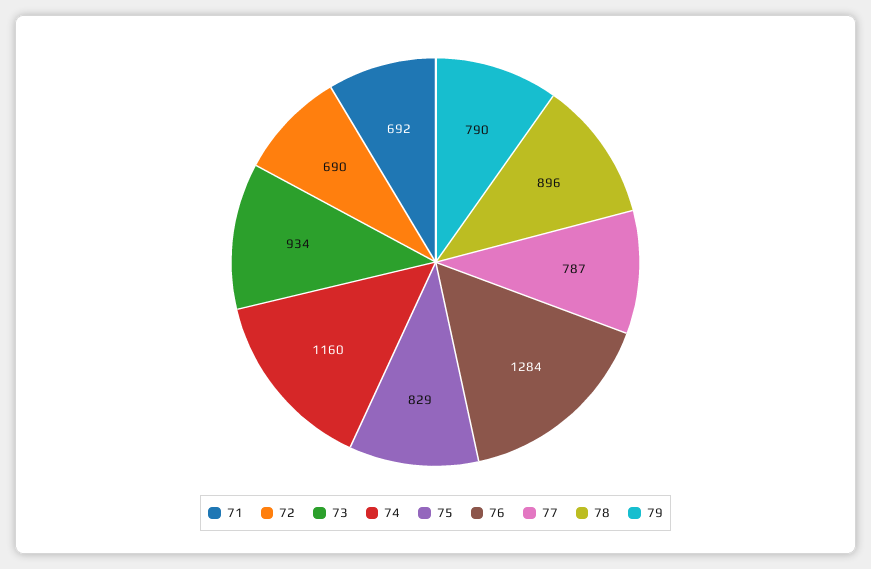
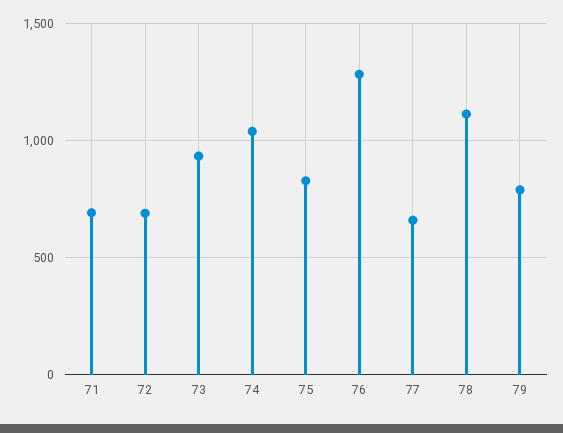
  {
    "71": 692,
    "72": 690,
    "73": 934,
-   "74": 1160,
+   "74": 1050,
    "75": 829,
    "76": 1284,
-   "77": 787,
+   "77": 650,
-   "78": 896,
+   "78": 1100,
    "79": 790
  }

